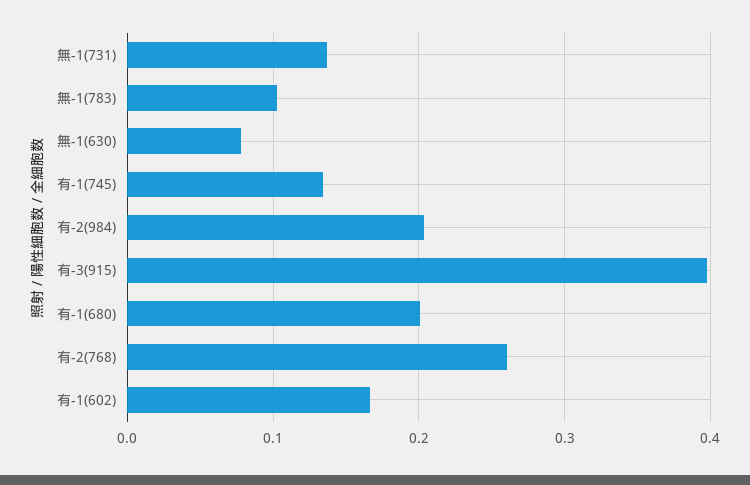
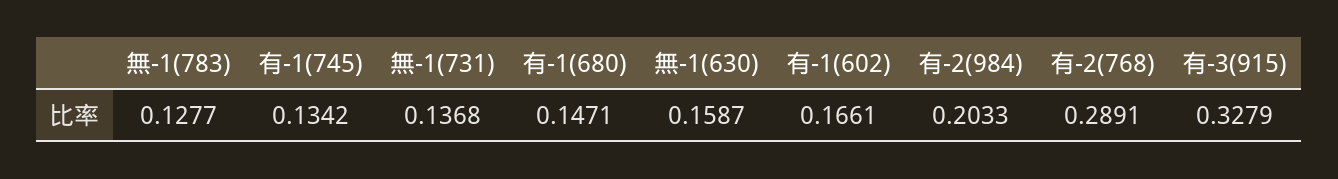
  {
    "無-1(731)": 0.1368,
-   "無-1(783)": 0.1,
+   "無-1(783)": 0.1277,
-   "無-1(630)": 0.08,
+   "無-1(630)": 0.1587,
    "有-1(745)": 0.1342,
    "有-2(984)": 0.2033,
-   "有-3(915)": 0.4,
+   "有-3(915)": 0.3279,
-   "有-1(680)": 0.2,
+   "有-1(680)": 0.1471,
-   "有-2(768)": 0.26,
+   "有-2(768)": 0.2891,
    "有-1(602)": 0.1661
  }

